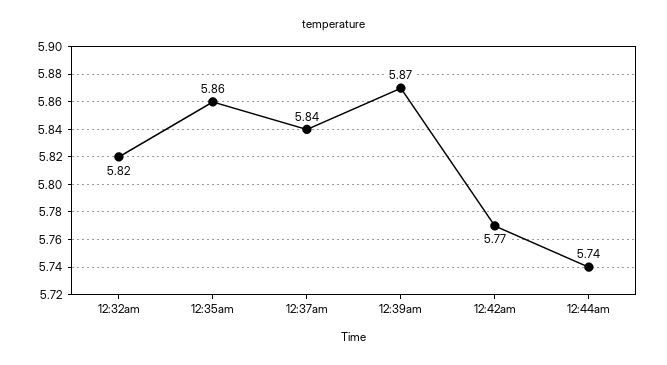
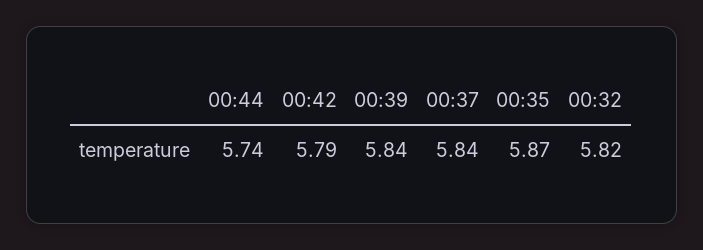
  {
    "12:32am": 5.82,
-   "12:35am": 5.86,
+   "12:35am": 5.87,
    "12:37am": 5.84,
-   "12:39am": 5.87,
+   "12:39am": 5.84,
-   "12:42am": 5.77,
+   "12:42am": 5.79,
    "12:44am": 5.74
  }

